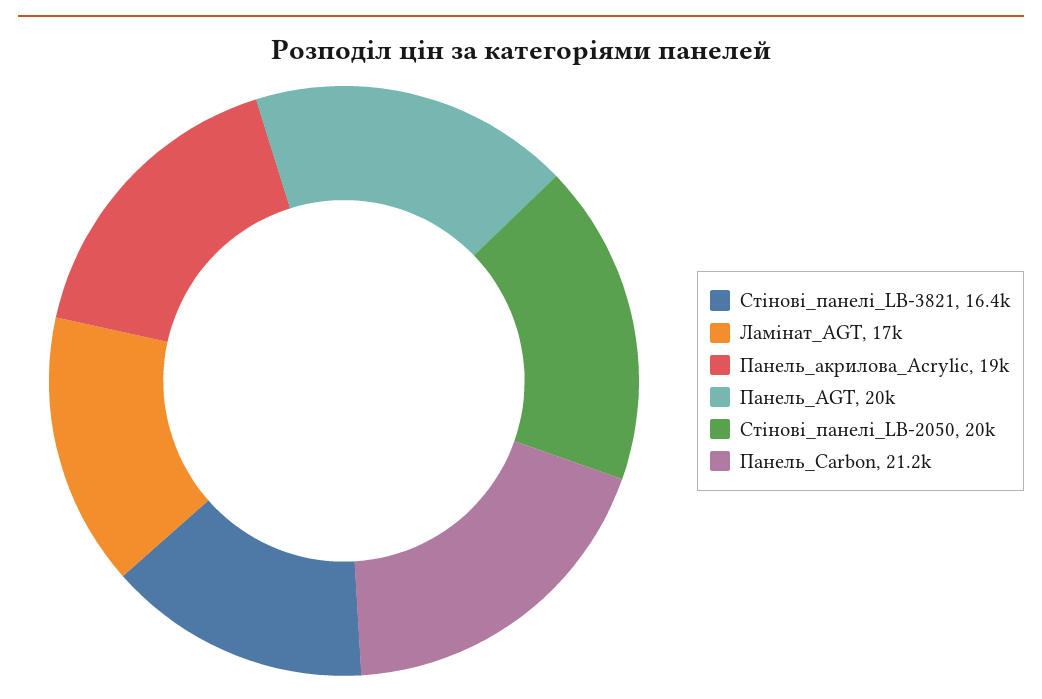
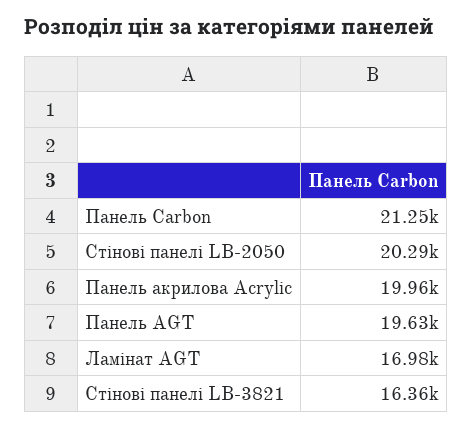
  {
    "Стінові_панелі_LB-3821": 16360,
    "Ламінат_AGT": 16980,
-   "Панель_акрилова_Acrylic": 19000,
+   "Панель_акрилова_Acrylic": 19960,
-   "Панель_AGT": 20000,
+   "Панель_AGT": 19630,
-   "Стінові_панелі_LB-2050": 20000,
+   "Стінові_панелі_LB-2050": 20290,
    "Панель_Carbon": 21250
  }

